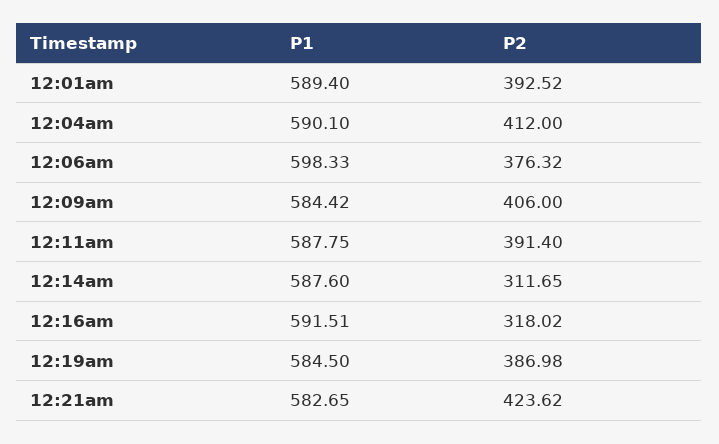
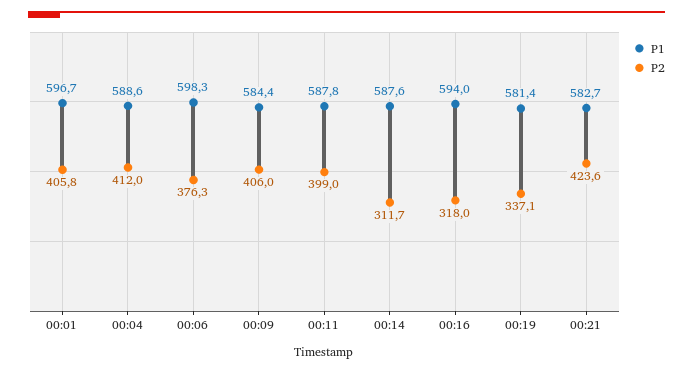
  {
    "P1": {
-     "12:01am": 589.4,
+     "12:01am": 596.7,
-     "12:04am": 590.1,
+     "12:04am": 588.6,
      "12:06am": 598.33,
      "12:09am": 584.42,
      "12:11am": 587.75,
      "12:14am": 587.6,
-     "12:16am": 591.51,
+     "12:16am": 594,
-     "12:19am": 584.5,
+     "12:19am": 581.4,
      "12:21am": 582.65
    },
    "P2": {
-     "12:01am": 392.52,
+     "12:01am": 405.8,
      "12:04am": 412,
      "12:06am": 376.32,
      "12:09am": 406,
-     "12:11am": 391.4,
+     "12:11am": 399,
      "12:14am": 311.65,
      "12:16am": 318.02,
-     "12:19am": 386.98,
+     "12:19am": 337.1,
      "12:21am": 423.62
    }
  }

